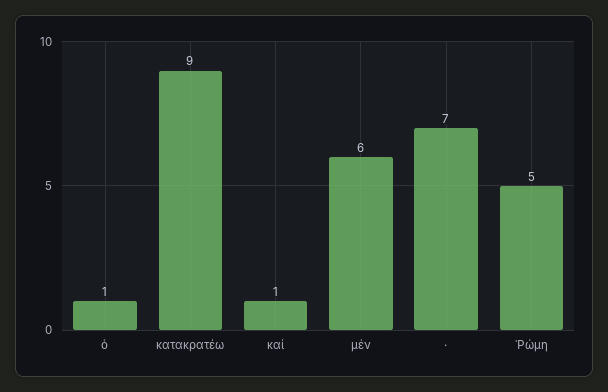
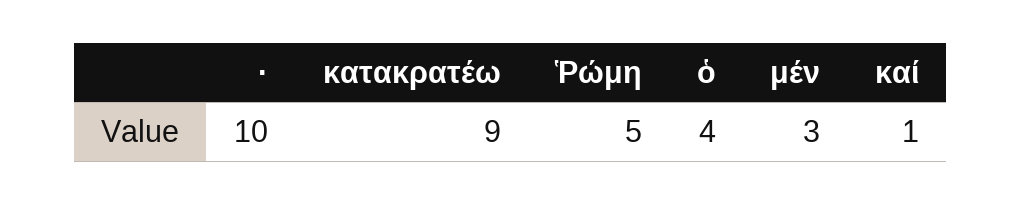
  {
-   "ὁ": 1,
+   "ὁ": 4,
    "κατακρατέω": 9,
    "καί": 1,
-   "μέν": 6,
+   "μέν": 3,
-   "·": 7,
+   "·": 10,
    "Ῥώμη": 5
  }

